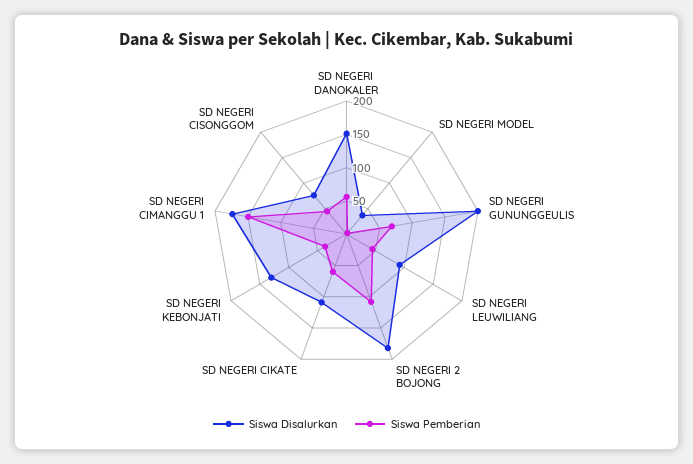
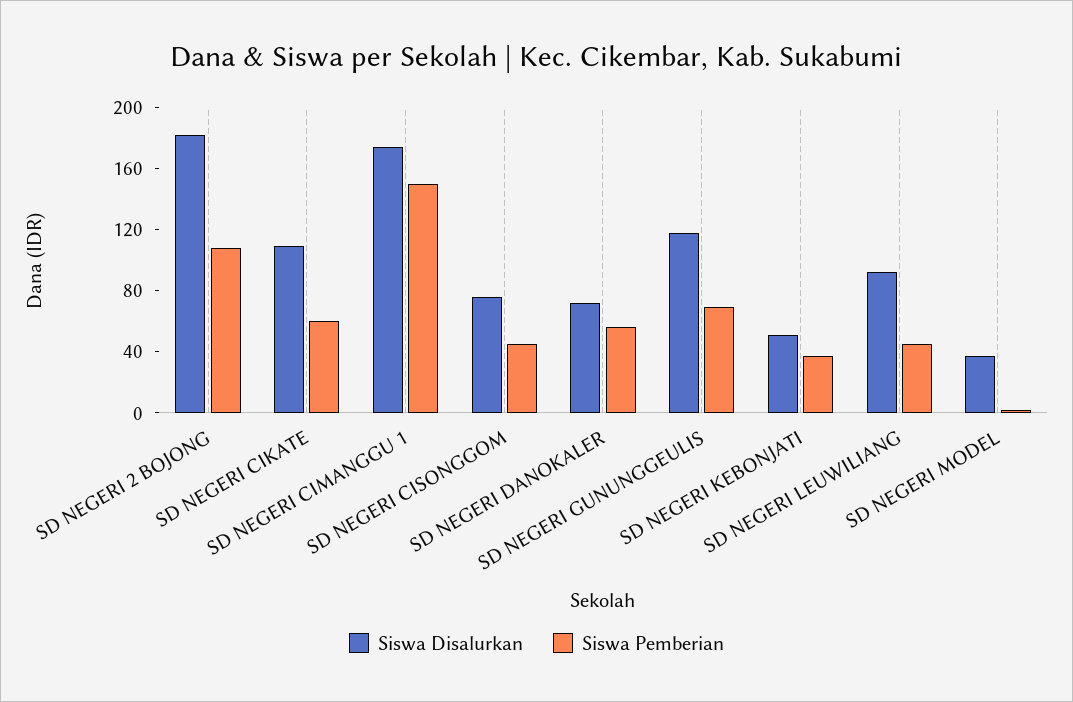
  {
    "Siswa Disalurkan": {
-     "SD NEGERI DANOKALER": 150,
+     "SD NEGERI DANOKALER": 70,
      "SD NEGERI MODEL": 40,
-     "SD NEGERI GUNUNGGEULIS": 200,
+     "SD NEGERI GUNUNGGEULIS": 120,
      "SD NEGERI LEUWILIANG": 90,
      "SD NEGERI 2 BOJONG": 180,
      "SD NEGERI CIKATE": 110,
-     "SD NEGERI KEBONJATI": 125,
+     "SD NEGERI KEBONJATI": 50,
      "SD NEGERI CIMANGGU 1": 170,
      "SD NEGERI CISONGGOM": 80
    },
    "Siswa Pemberian": {
      "SD NEGERI DANOKALER": 60,
      "SD NEGERI MODEL": 0,
      "SD NEGERI GUNUNGGEULIS": 70,
      "SD NEGERI LEUWILIANG": 50,
      "SD NEGERI 2 BOJONG": 110,
      "SD NEGERI CIKATE": 60,
      "SD NEGERI KEBONJATI": 40,
      "SD NEGERI CIMANGGU 1": 150,
      "SD NEGERI CISONGGOM": 50
    }
  }

